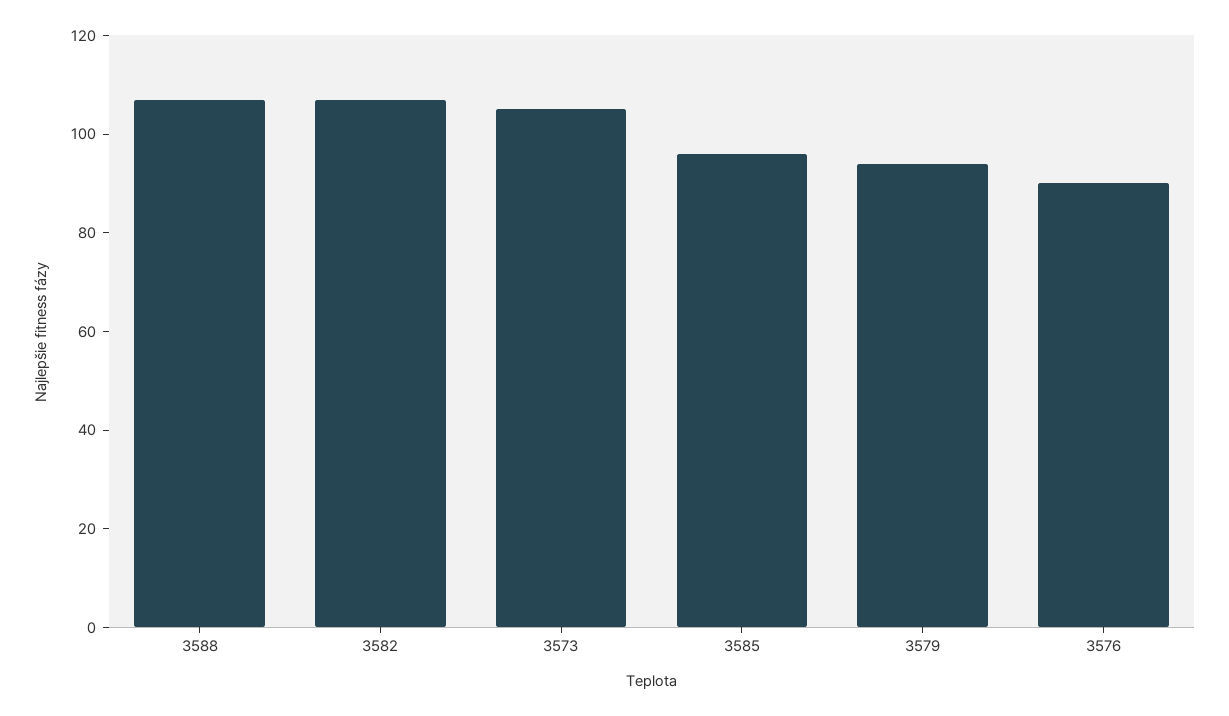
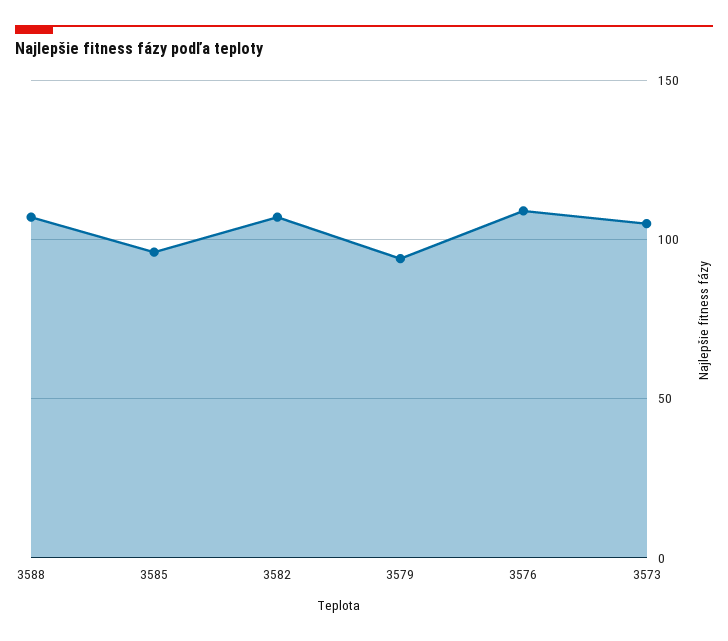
  {
    "3588": 105,
    "3582": 105,
    "3573": 105,
    "3585": 95,
    "3579": 95,
-   "3576": 90
+   "3576": 110
  }

